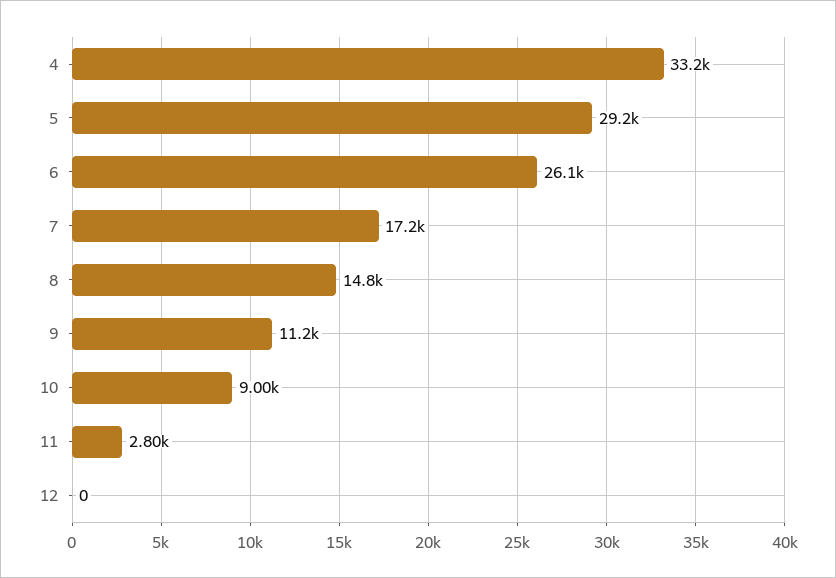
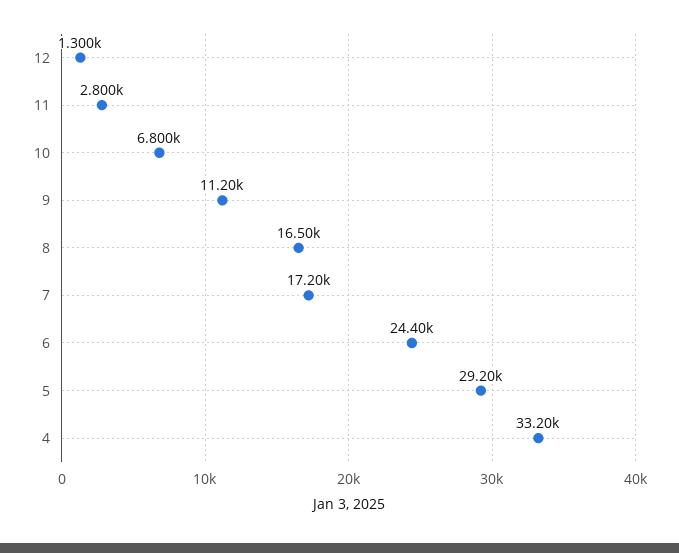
  {
    "4": 33200,
    "5": 29200,
-   "6": 26100,
+   "6": 24400,
    "7": 17200,
-   "8": 14800,
+   "8": 16500,
    "9": 11200,
-   "10": 9000,
+   "10": 6800,
    "11": 2800,
-   "12": 0
+   "12": 1300
  }

